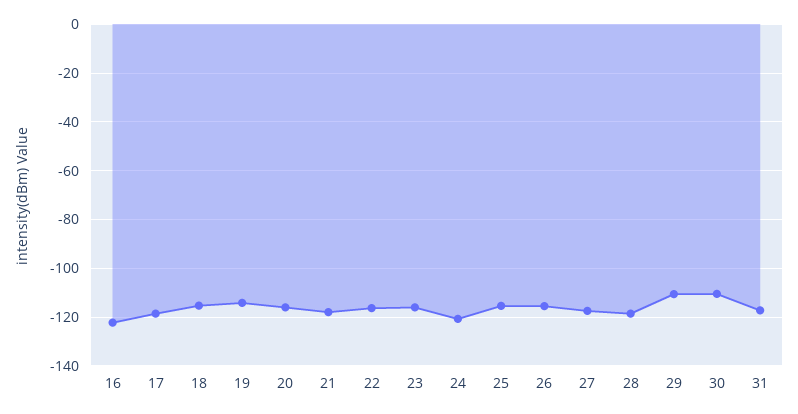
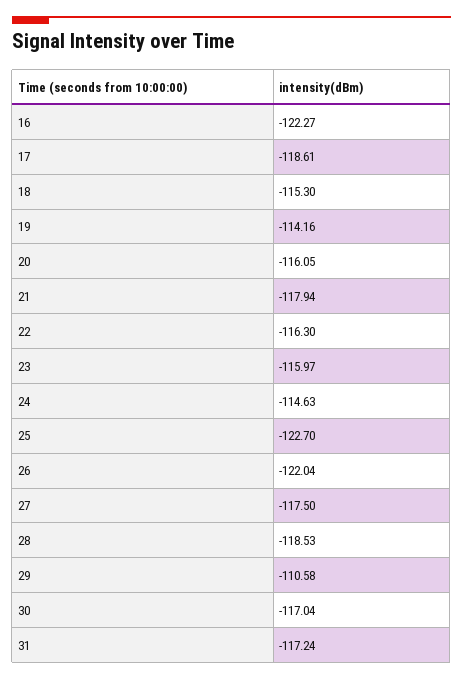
  {
    "16": -122.27,
    "17": -118.61,
    "18": -115.3,
    "19": -114.16,
    "20": -116.05,
    "21": -117.94,
    "22": -116.3,
    "23": -115.97,
-   "24": -120,
+   "24": -114.63,
-   "25": -115,
+   "25": -122.7,
-   "26": -115,
+   "26": -122.04,
    "27": -117.5,
    "28": -118.53,
    "29": -110.58,
-   "30": -110,
+   "30": -117.04,
    "31": -117.24
  }

